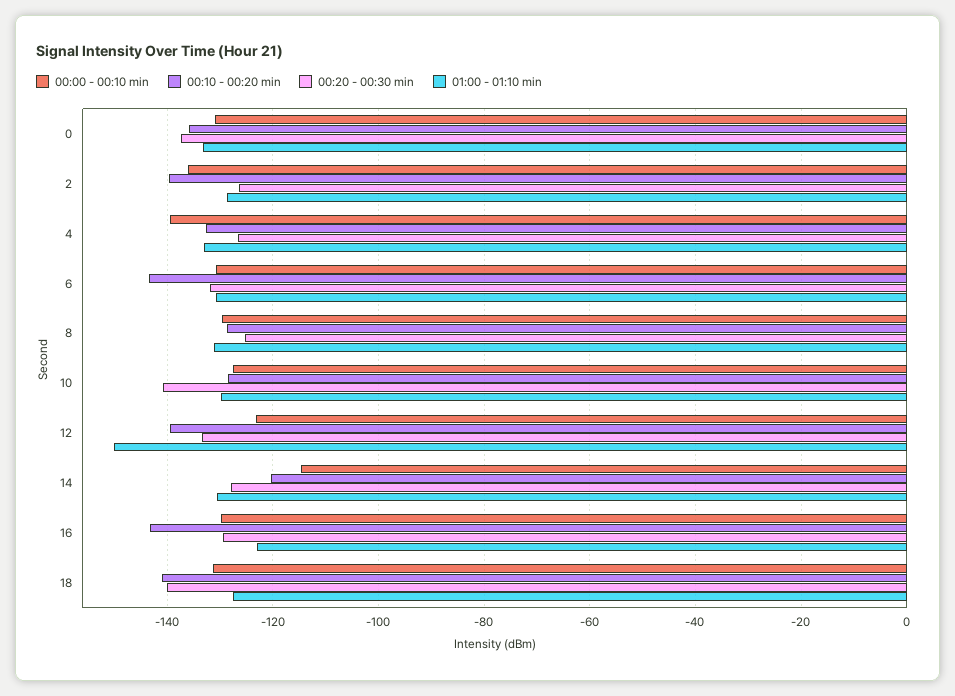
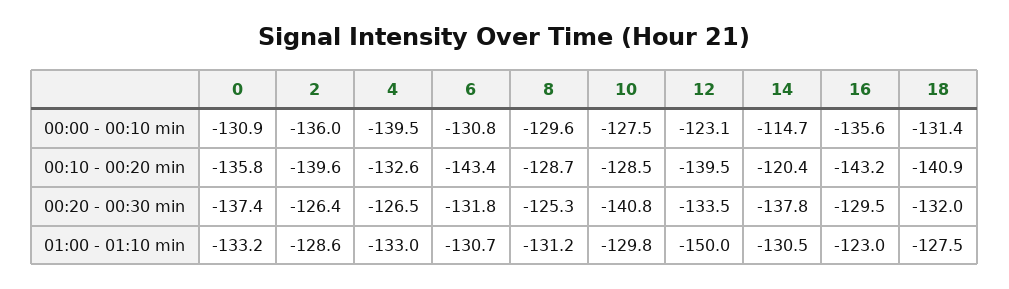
  {
    "00:00 - 00:10 min": {
      "0": -130.9,
      "2": -136,
      "4": -139.5,
      "6": -130.8,
      "8": -129.6,
      "10": -127.5,
      "12": -123.1,
      "14": -114.7,
-     "16": -130,
+     "16": -135.6,
      "18": -131.4
    },
    "00:10 - 00:20 min": {
      "0": -135.8,
      "2": -139.6,
      "4": -132.6,
      "6": -143.4,
      "8": -128.7,
      "10": -128.5,
      "12": -139.5,
      "14": -120.4,
      "16": -143.2,
      "18": -140.9
    },
    "00:20 - 00:30 min": {
      "0": -137.4,
      "2": -126.4,
      "4": -126.5,
      "6": -131.8,
      "8": -125.3,
      "10": -140.8,
      "12": -133.5,
-     "14": -128,
+     "14": -137.8,
      "16": -129.5,
-     "18": -140
+     "18": -132
    },
    "01:00 - 01:10 min": {
      "0": -133.2,
      "2": -128.6,
      "4": -133,
      "6": -130.7,
      "8": -131.2,
      "10": -129.8,
      "12": -150,
      "14": -130.5,
      "16": -123,
      "18": -127.5
    }
  }

